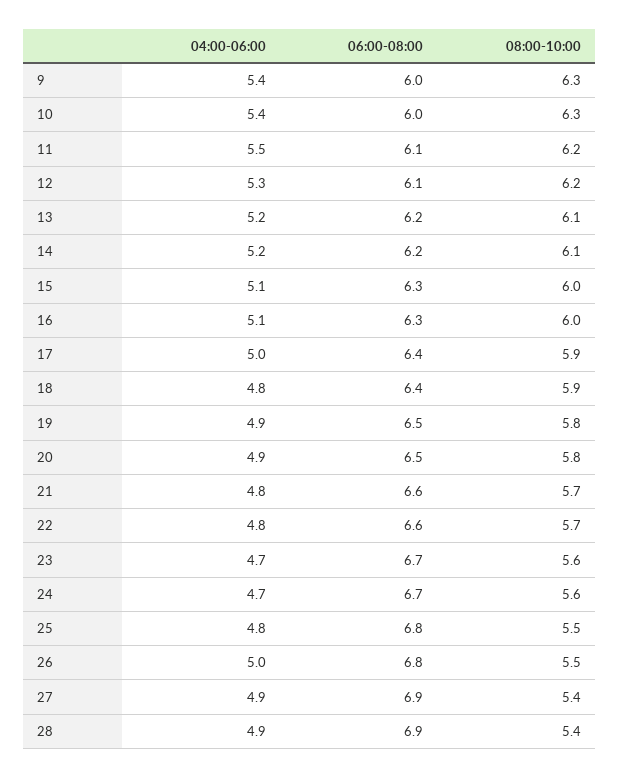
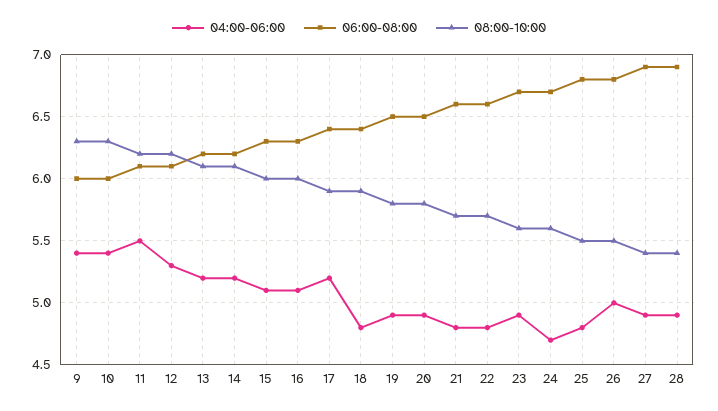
  {
    "04:00-06:00": {
      "9": 5.4,
      "10": 5.4,
      "11": 5.5,
      "12": 5.3,
      "13": 5.2,
      "14": 5.2,
      "15": 5.1,
      "16": 5.1,
-     "17": 5,
+     "17": 5.2,
      "18": 4.8,
      "19": 4.9,
      "20": 4.9,
      "21": 4.8,
      "22": 4.8,
-     "23": 4.7,
+     "23": 4.9,
      "24": 4.7,
      "25": 4.8,
      "26": 5,
      "27": 4.9,
      "28": 4.9
    },
    "06:00-08:00": {
      "9": 6,
      "10": 6,
      "11": 6.1,
      "12": 6.1,
      "13": 6.2,
      "14": 6.2,
      "15": 6.3,
      "16": 6.3,
      "17": 6.4,
      "18": 6.4,
      "19": 6.5,
      "20": 6.5,
      "21": 6.6,
      "22": 6.6,
      "23": 6.7,
      "24": 6.7,
      "25": 6.8,
      "26": 6.8,
      "27": 6.9,
      "28": 6.9
    },
    "08:00-10:00": {
      "9": 6.3,
      "10": 6.3,
      "11": 6.2,
      "12": 6.2,
      "13": 6.1,
      "14": 6.1,
      "15": 6,
      "16": 6,
      "17": 5.9,
      "18": 5.9,
      "19": 5.8,
      "20": 5.8,
      "21": 5.7,
      "22": 5.7,
      "23": 5.6,
      "24": 5.6,
      "25": 5.5,
      "26": 5.5,
      "27": 5.4,
      "28": 5.4
    }
  }

